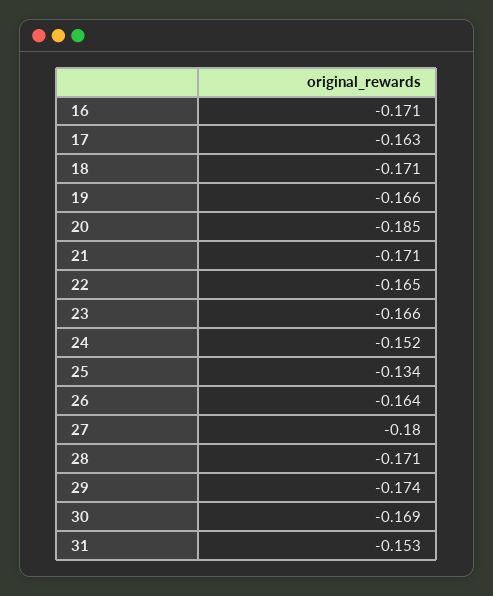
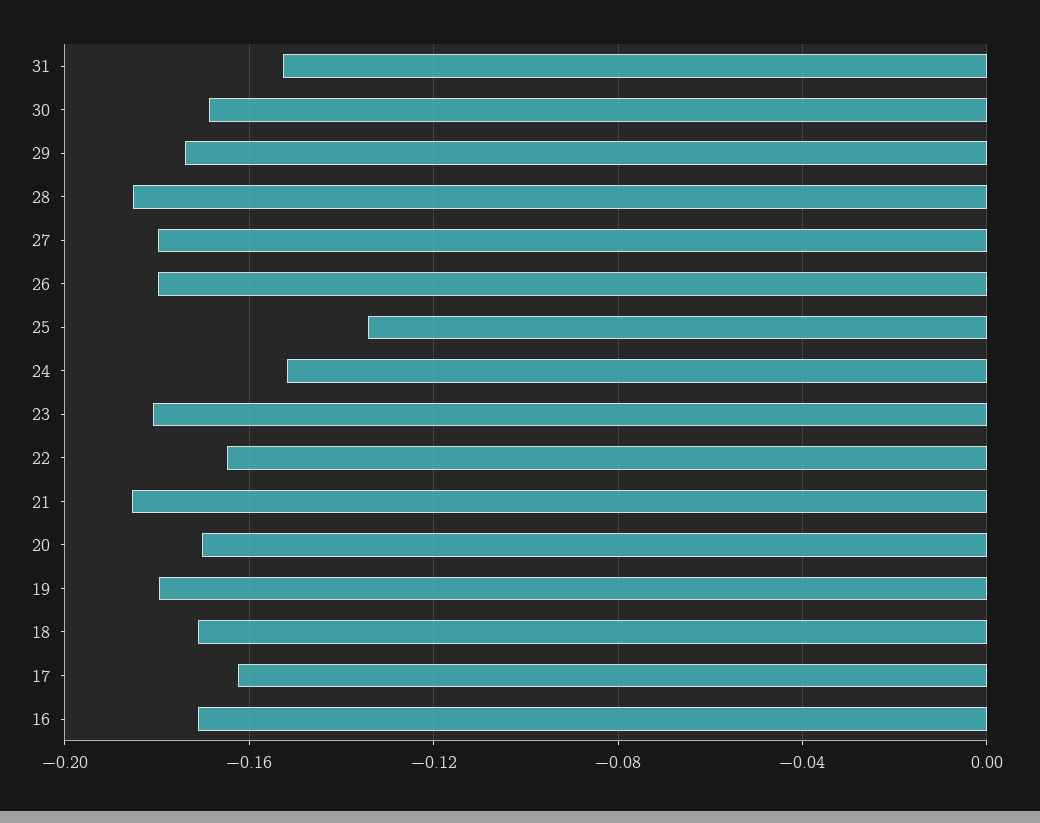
  {
    "16": -0.171,
    "17": -0.163,
    "18": -0.171,
-   "19": -0.166,
+   "19": -0.18,
-   "20": -0.185,
+   "20": -0.17,
-   "21": -0.171,
+   "21": -0.185,
    "22": -0.165,
-   "23": -0.166,
+   "23": -0.18,
    "24": -0.152,
    "25": -0.134,
-   "26": -0.164,
+   "26": -0.18,
    "27": -0.18,
-   "28": -0.171,
+   "28": -0.185,
    "29": -0.174,
    "30": -0.169,
    "31": -0.153
  }

